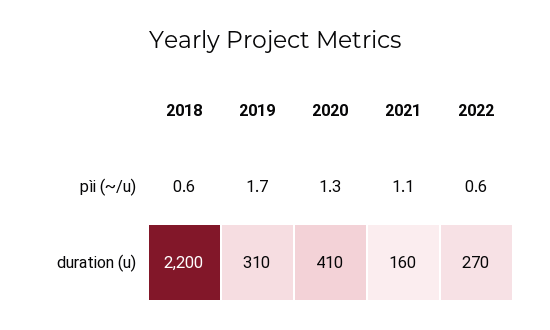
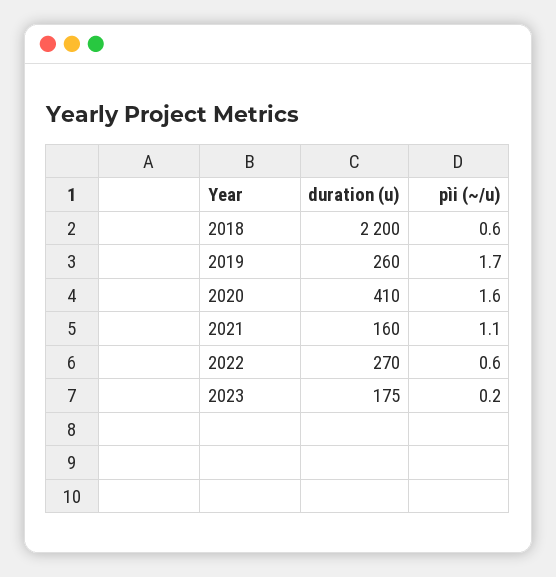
  {
    "2018": {
      "pìi (~/u)": 0.6,
      "duration (u)": 2200
    },
    "2019": {
      "pìi (~/u)": 1.7,
-     "duration (u)": 310
+     "duration (u)": 260
    },
    "2020": {
-     "pìi (~/u)": 1.3,
+     "pìi (~/u)": 1.6,
      "duration (u)": 410
    },
    "2021": {
      "pìi (~/u)": 1.1,
      "duration (u)": 160
    },
    "2022": {
      "pìi (~/u)": 0.6,
      "duration (u)": 270
-   }
+   },
+   "2023": {
+     "duration (u)": 175,
+     "pìi (~/u)": 0.2
+   }
  }

